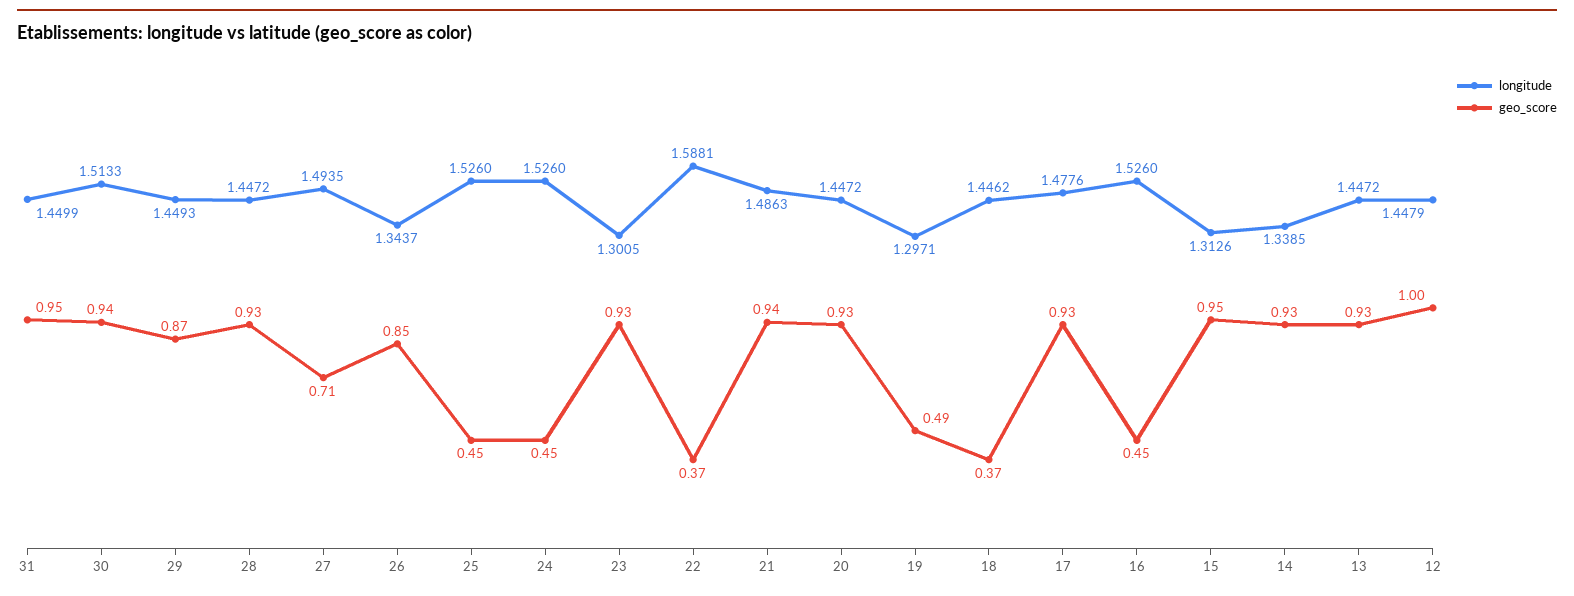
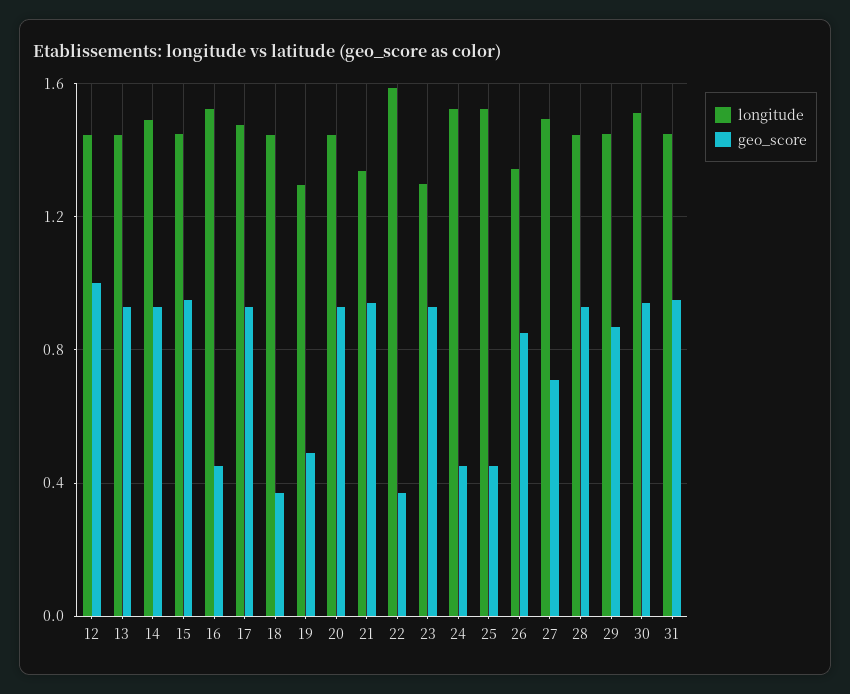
  {
    "longitude": {
      "31": 1.4499,
      "30": 1.5133,
      "29": 1.4493,
      "28": 1.4472,
      "27": 1.4935,
      "26": 1.3437,
      "25": 1.526,
      "24": 1.526,
      "23": 1.3005,
      "22": 1.5881,
-     "21": 1.4863,
+     "21": 1.35,
      "20": 1.4472,
      "19": 1.2971,
      "18": 1.4462,
      "17": 1.4776,
      "16": 1.526,
-     "15": 1.3126,
+     "15": 1.45,
-     "14": 1.3385,
+     "14": 1.5,
      "13": 1.4472,
      "12": 1.4479
    },
    "geo_score": {
      "31": 0.95,
      "30": 0.94,
      "29": 0.87,
      "28": 0.93,
      "27": 0.71,
      "26": 0.85,
      "25": 0.45,
      "24": 0.45,
      "23": 0.93,
      "22": 0.37,
      "21": 0.94,
      "20": 0.93,
      "19": 0.49,
      "18": 0.37,
      "17": 0.93,
      "16": 0.45,
      "15": 0.95,
      "14": 0.93,
      "13": 0.93,
      "12": 1
    }
  }

